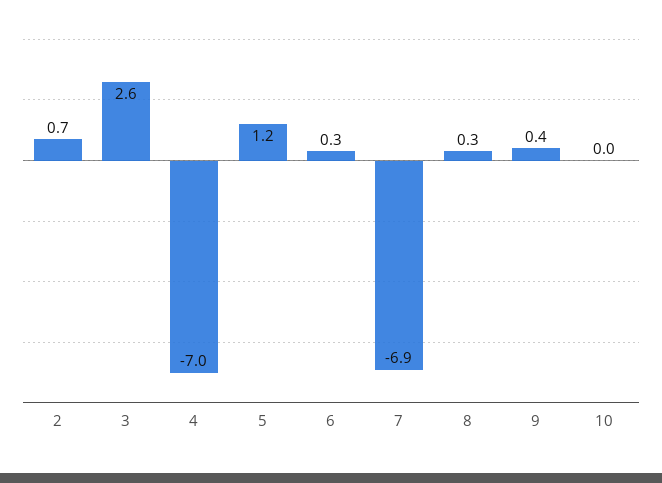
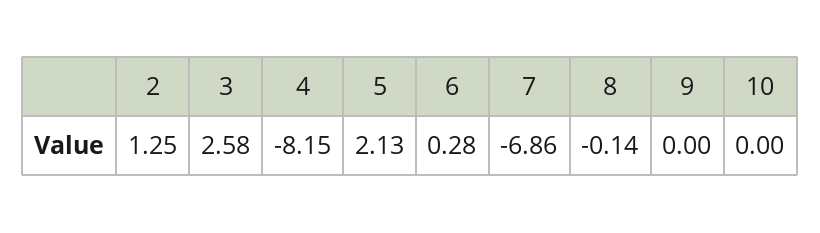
  {
-   "2": 0.7,
+   "2": 1.25,
    "3": 2.58,
-   "4": -7,
+   "4": -8.15,
-   "5": 1.2,
+   "5": 2.13,
    "6": 0.28,
    "7": -6.86,
-   "8": 0.3,
+   "8": -0.14,
-   "9": 0.4,
+   "9": 0,
    "10": 0
  }

